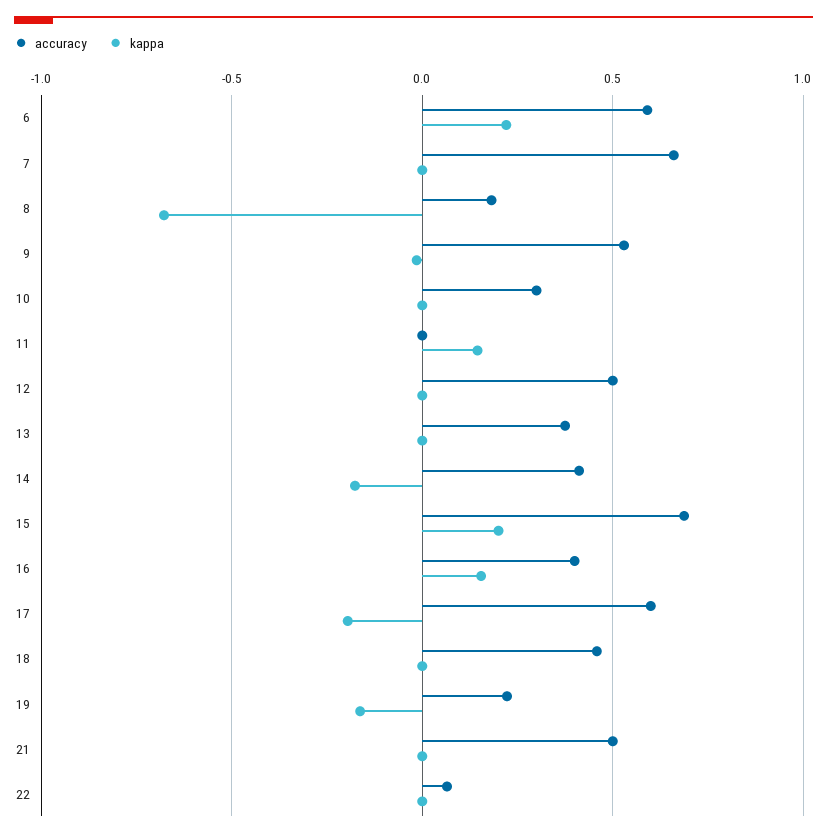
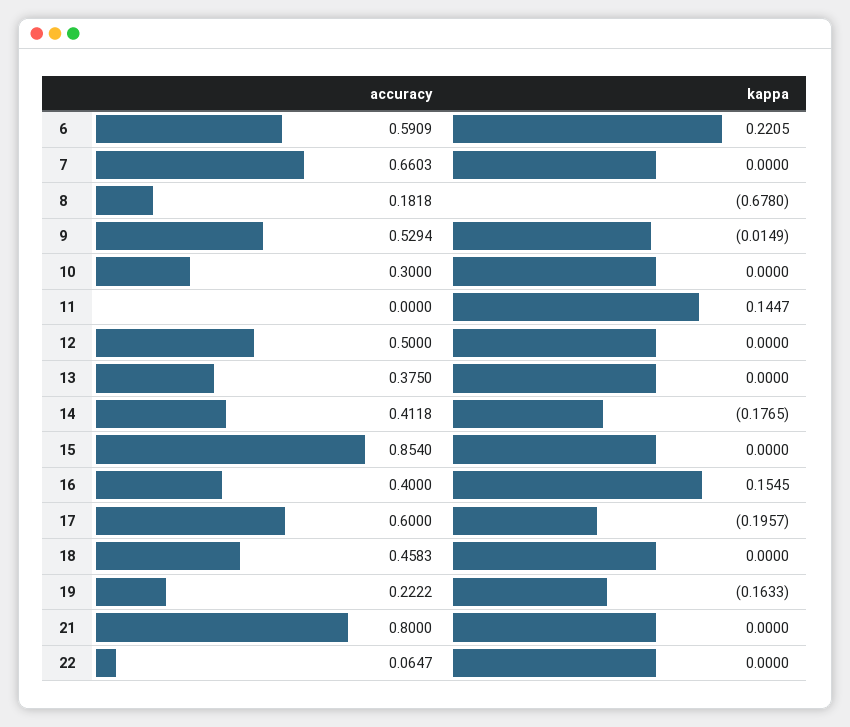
  {
    "accuracy": {
      "6": 0.5909,
      "7": 0.6603,
      "8": 0.1818,
      "9": 0.5294,
      "10": 0.3,
      "11": 0,
      "12": 0.5,
      "13": 0.375,
      "14": 0.4118,
-     "15": 0.7,
+     "15": 0.854,
      "16": 0.4,
      "17": 0.6,
      "18": 0.4583,
      "19": 0.2222,
-     "21": 0.5,
+     "21": 0.8,
      "22": 0.0647
    },
    "kappa": {
      "6": 0.2205,
      "7": 0,
      "8": -0.678,
      "9": -0.0149,
      "10": 0,
      "11": 0.1447,
      "12": 0,
      "13": 0,
      "14": -0.1765,
-     "15": 0.2,
+     "15": 0,
      "16": 0.1545,
      "17": -0.1957,
      "18": 0,
      "19": -0.1633,
      "21": 0,
      "22": 0
    }
  }

